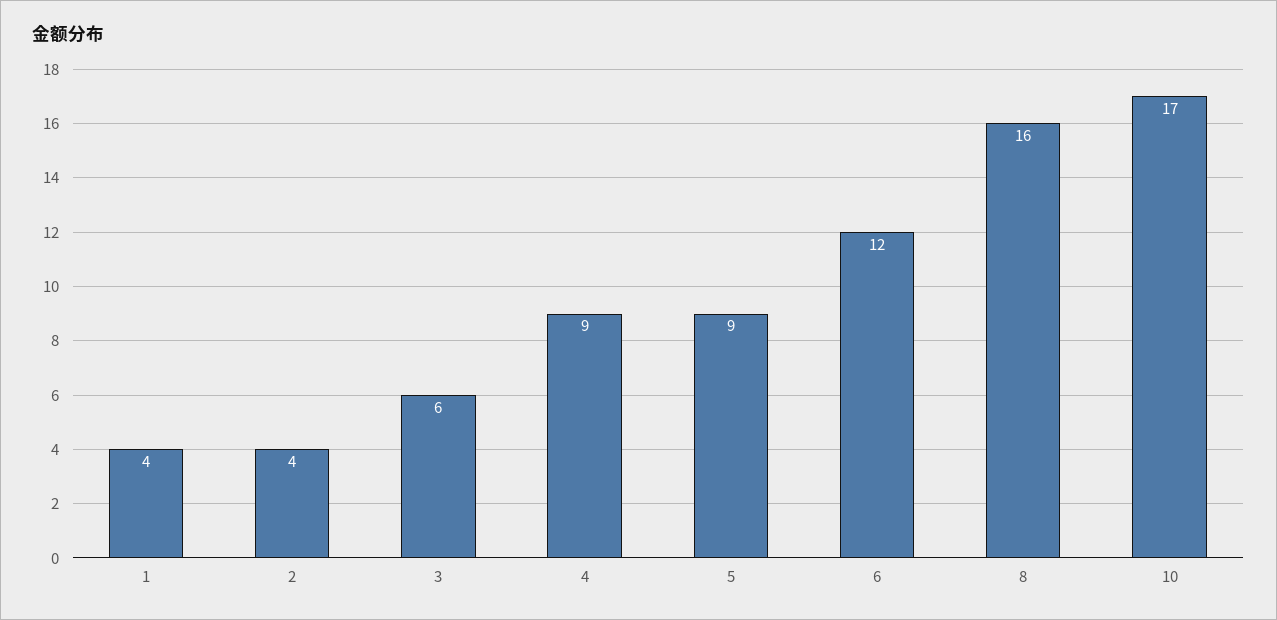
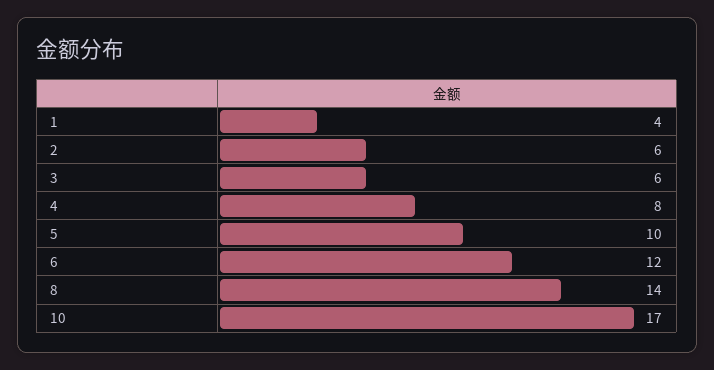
  {
    "1": 4,
-   "2": 4,
+   "2": 6,
    "3": 6,
-   "4": 9,
+   "4": 8,
-   "5": 9,
+   "5": 10,
    "6": 12,
-   "8": 16,
+   "8": 14,
    "10": 17
  }

